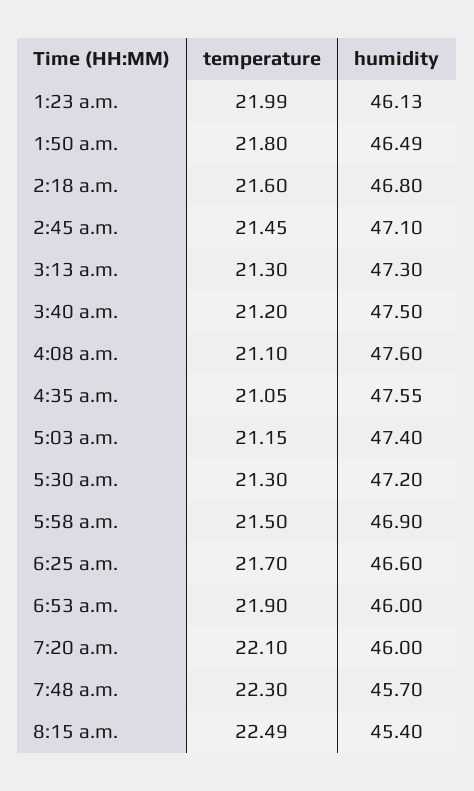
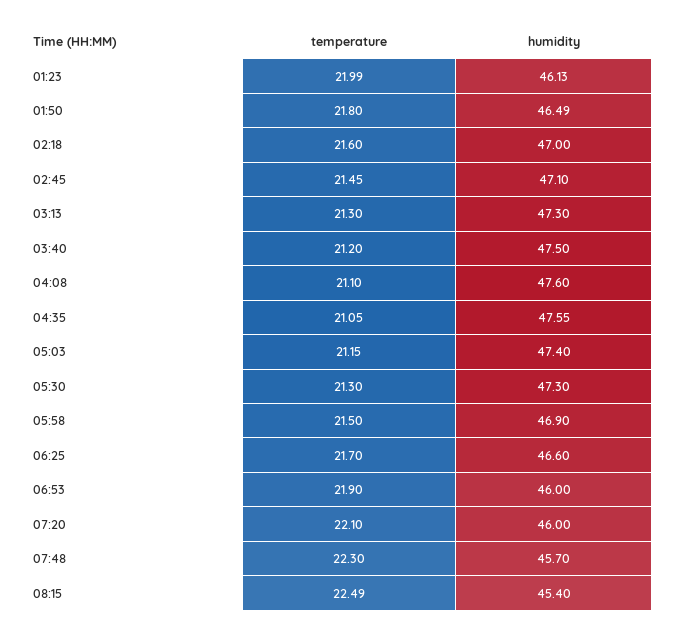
  {
    "temperature": {
      "1:23 a.m.": 21.99,
      "1:50 a.m.": 21.8,
      "2:18 a.m.": 21.6,
      "2:45 a.m.": 21.45,
      "3:13 a.m.": 21.3,
      "3:40 a.m.": 21.2,
      "4:08 a.m.": 21.1,
      "4:35 a.m.": 21.05,
      "5:03 a.m.": 21.15,
      "5:30 a.m.": 21.3,
      "5:58 a.m.": 21.5,
      "6:25 a.m.": 21.7,
      "6:53 a.m.": 21.9,
      "7:20 a.m.": 22.1,
      "7:48 a.m.": 22.3,
      "8:15 a.m.": 22.49
    },
    "humidity": {
      "1:23 a.m.": 46.13,
      "1:50 a.m.": 46.49,
-     "2:18 a.m.": 46.8,
+     "2:18 a.m.": 47,
      "2:45 a.m.": 47.1,
      "3:13 a.m.": 47.3,
      "3:40 a.m.": 47.5,
      "4:08 a.m.": 47.6,
      "4:35 a.m.": 47.55,
      "5:03 a.m.": 47.4,
-     "5:30 a.m.": 47.2,
+     "5:30 a.m.": 47.3,
      "5:58 a.m.": 46.9,
      "6:25 a.m.": 46.6,
      "6:53 a.m.": 46,
      "7:20 a.m.": 46,
      "7:48 a.m.": 45.7,
      "8:15 a.m.": 45.4
    }
  }

